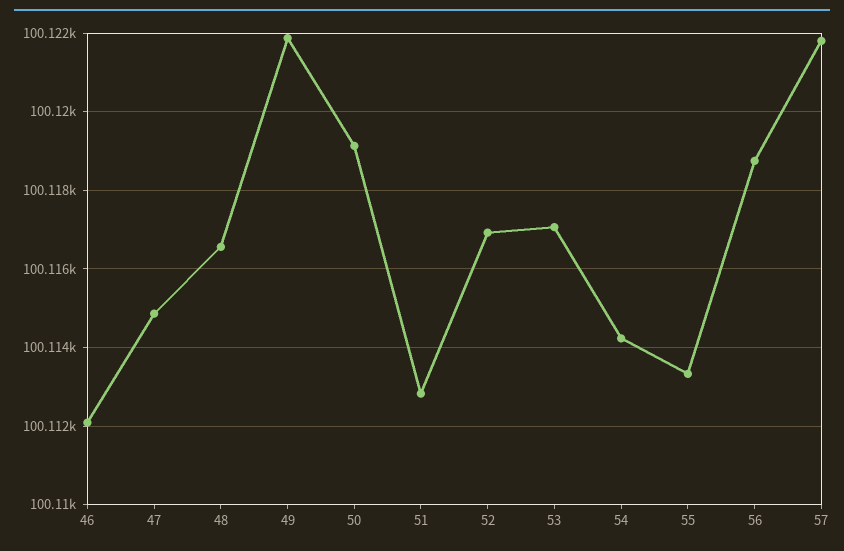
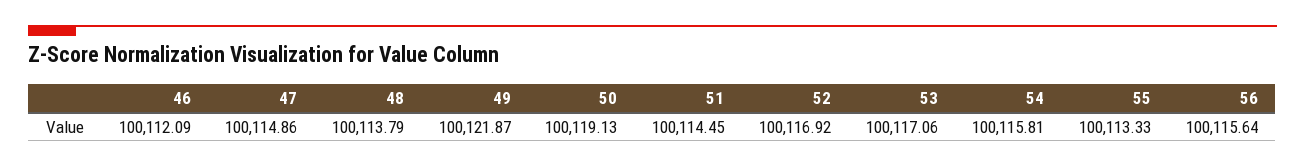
  {
    "46": 100112.09,
    "47": 100114.86,
-   "48": 100116.6,
+   "48": 100113.79,
    "49": 100121.87,
    "50": 100119.13,
-   "51": 100112.8,
+   "51": 100114.45,
    "52": 100116.92,
    "53": 100117.06,
-   "54": 100114.2,
+   "54": 100115.81,
    "55": 100113.33,
-   "56": 100118.8,
+   "56": 100115.64
-   "57": 100121.8
  }

